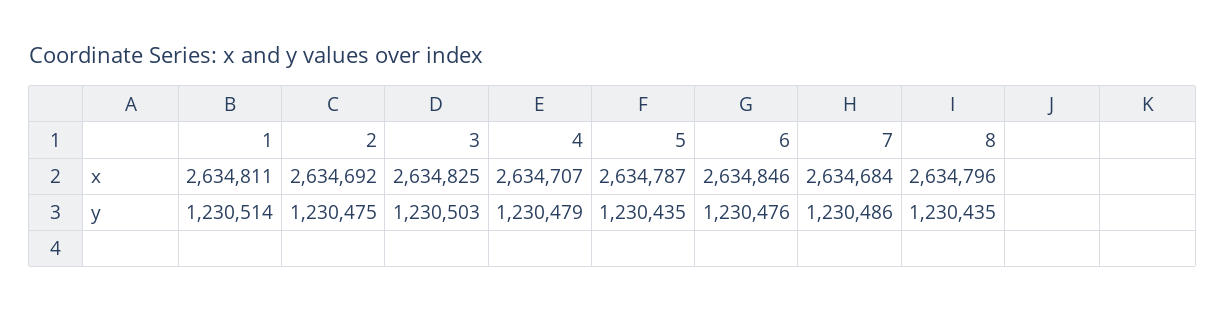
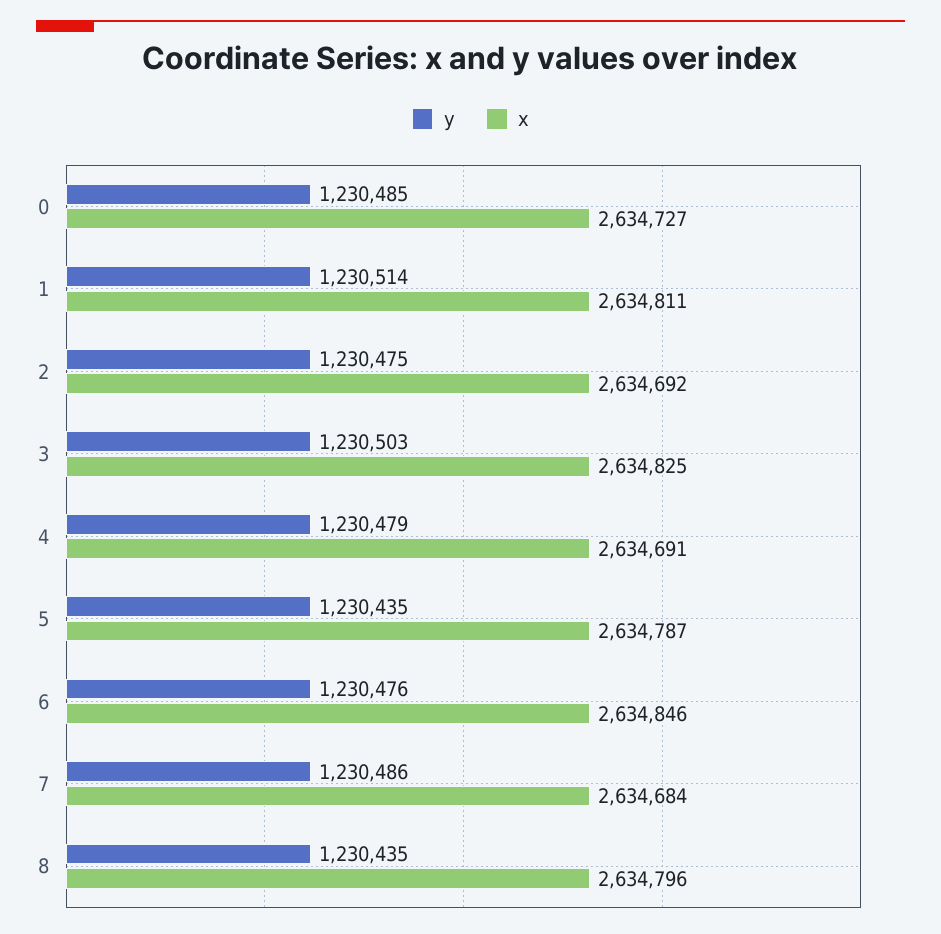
  {
    "x": {
      "1": 2634811,
      "2": 2634692,
      "3": 2634825,
-     "4": 2634707,
+     "4": 2634691,
      "5": 2634787,
      "6": 2634846,
      "7": 2634684,
-     "8": 2634796
+     "8": 2634796,
+     "0": 2634727
    },
    "y": {
      "1": 1230514,
      "2": 1230475,
      "3": 1230503,
      "4": 1230479,
      "5": 1230435,
      "6": 1230476,
      "7": 1230486,
-     "8": 1230435
+     "8": 1230435,
+     "0": 1230485
    }
  }

